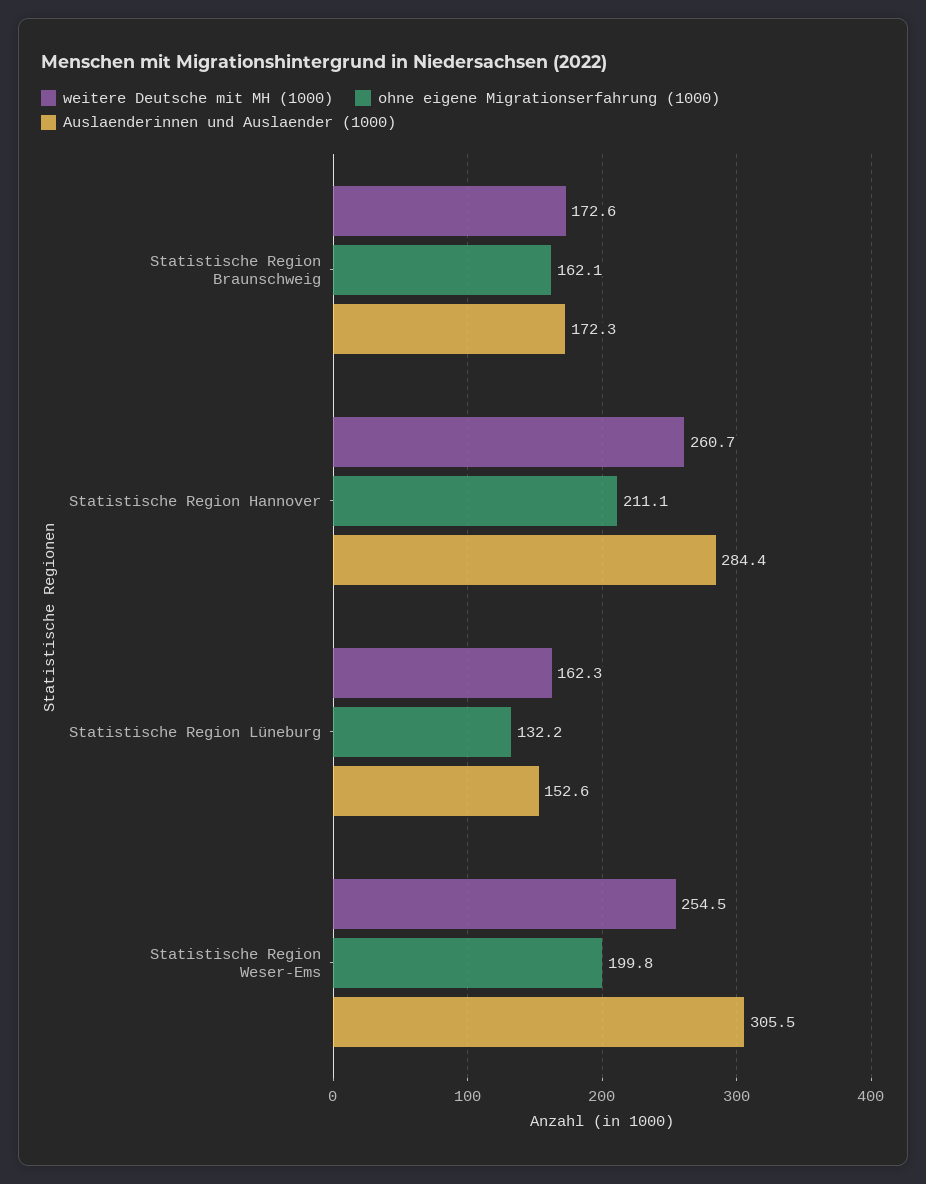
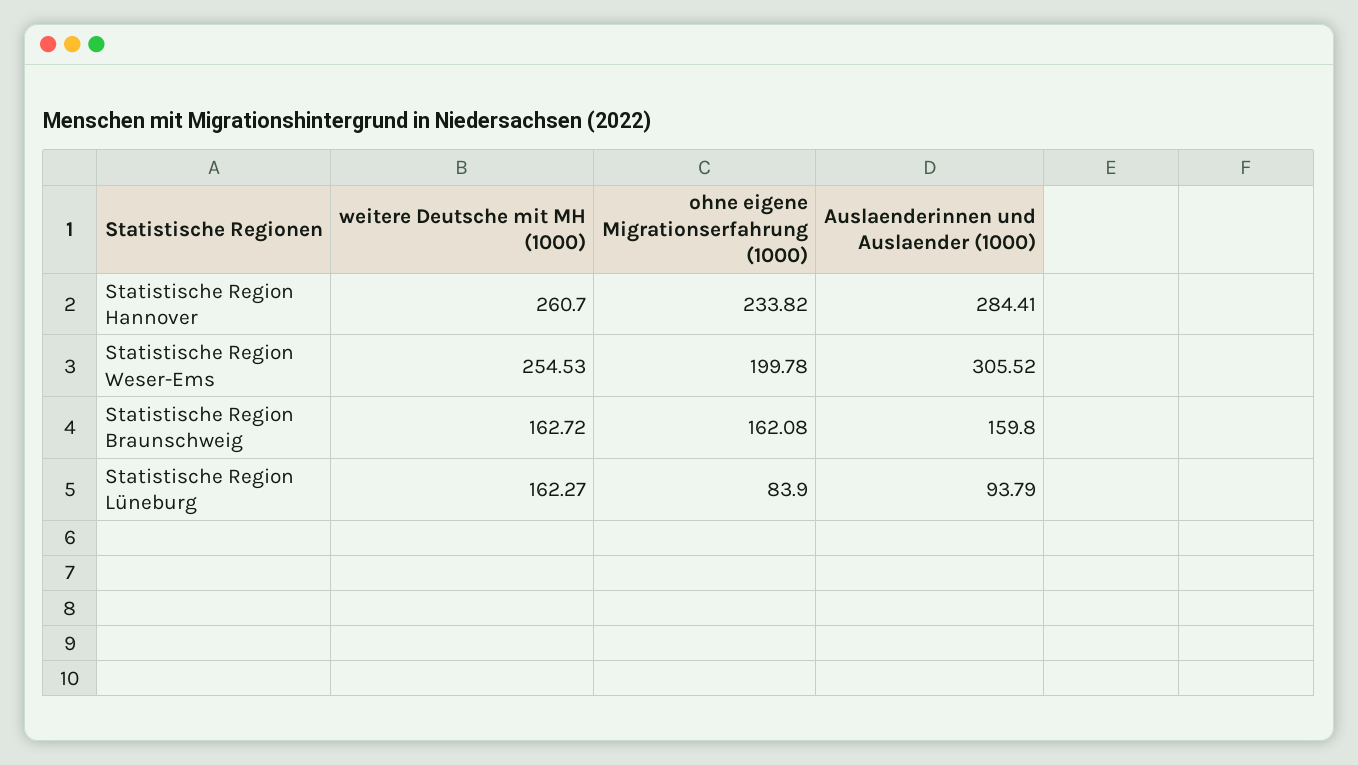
  {
    "weitere Deutsche mit MH (1000)": {
-     "Statistische Region Braunschweig": 172.6,
+     "Statistische Region Braunschweig": 162.72,
      "Statistische Region Hannover": 260.7,
      "Statistische Region Lüneburg": 162.27,
      "Statistische Region Weser-Ems": 254.53
    },
    "ohne eigene Migrationserfahrung (1000)": {
      "Statistische Region Braunschweig": 162.08,
-     "Statistische Region Hannover": 211.1,
+     "Statistische Region Hannover": 233.82,
-     "Statistische Region Lüneburg": 132.2,
+     "Statistische Region Lüneburg": 83.9,
      "Statistische Region Weser-Ems": 199.78
    },
    "Auslaenderinnen und Auslaender (1000)": {
-     "Statistische Region Braunschweig": 172.3,
+     "Statistische Region Braunschweig": 159.8,
      "Statistische Region Hannover": 284.41,
-     "Statistische Region Lüneburg": 152.6,
+     "Statistische Region Lüneburg": 93.79,
      "Statistische Region Weser-Ems": 305.52
    }
  }

